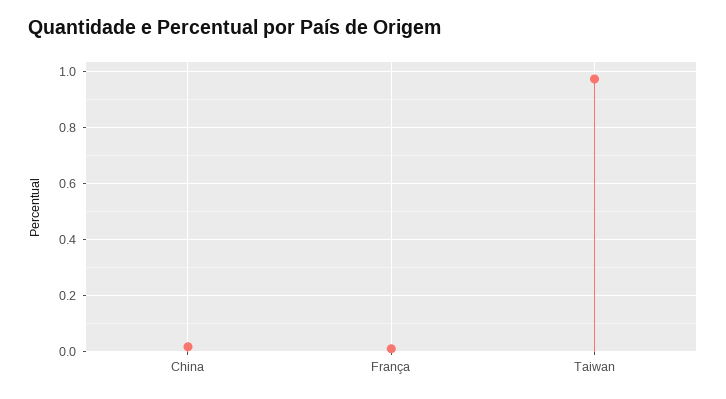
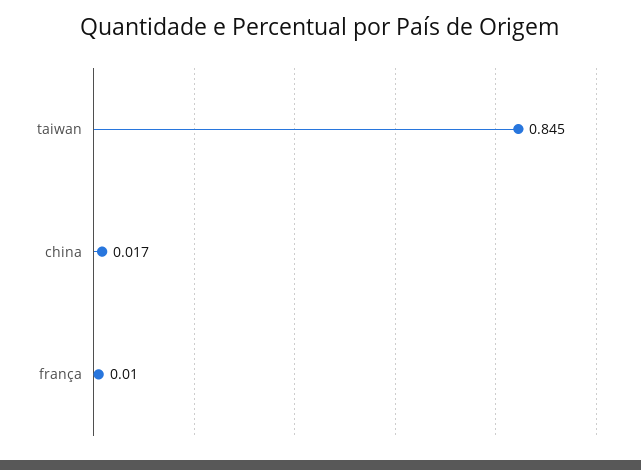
  {
    "China": 0.017,
    "França": 0.01,
-   "Taiwan": 0.975
+   "Taiwan": 0.845
  }

